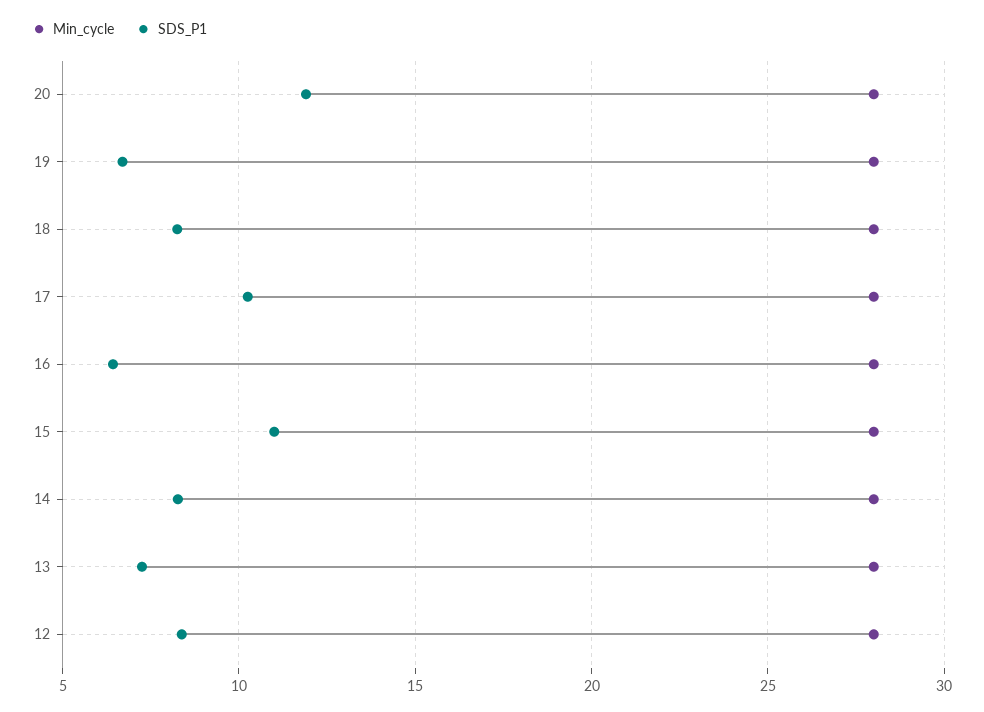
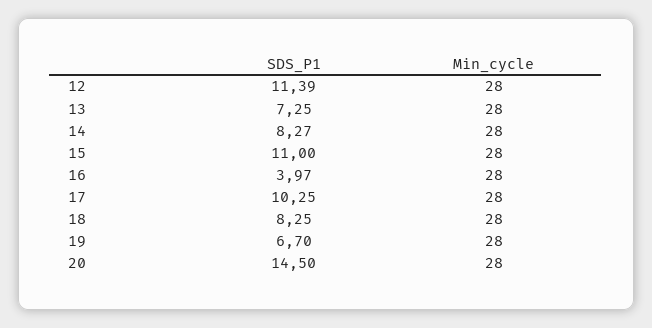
  {
    "Min_cycle": {
      "20": 28,
      "19": 28,
      "18": 28,
      "17": 28,
      "16": 28,
      "15": 28,
      "14": 28,
      "13": 28,
      "12": 28
    },
    "SDS_P1": {
-     "20": 12,
+     "20": 14.5,
      "19": 6.7,
      "18": 8.25,
      "17": 10.25,
-     "16": 6.5,
+     "16": 3.97,
      "15": 11,
      "14": 8.27,
      "13": 7.25,
-     "12": 8.5
+     "12": 11.39
    }
  }

